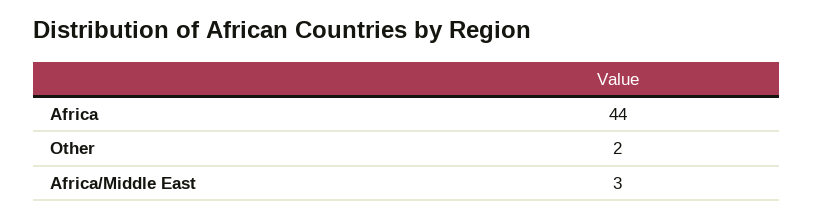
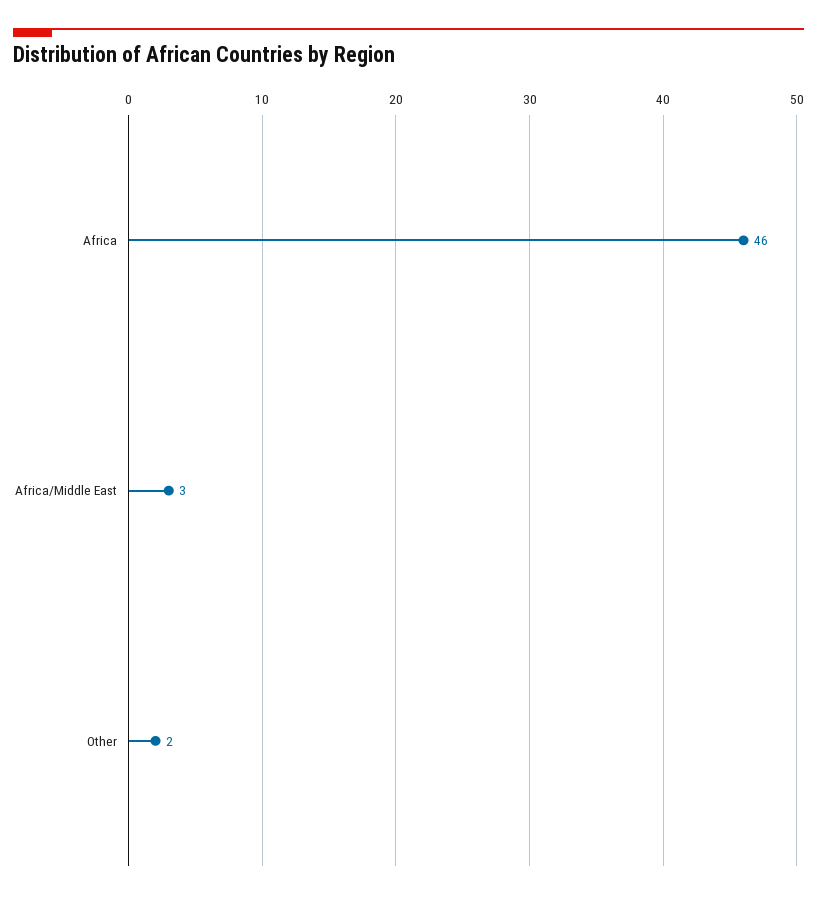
  {
-   "Africa": 44,
+   "Africa": 46,
    "Other": 2,
    "Africa/Middle East": 3
  }

